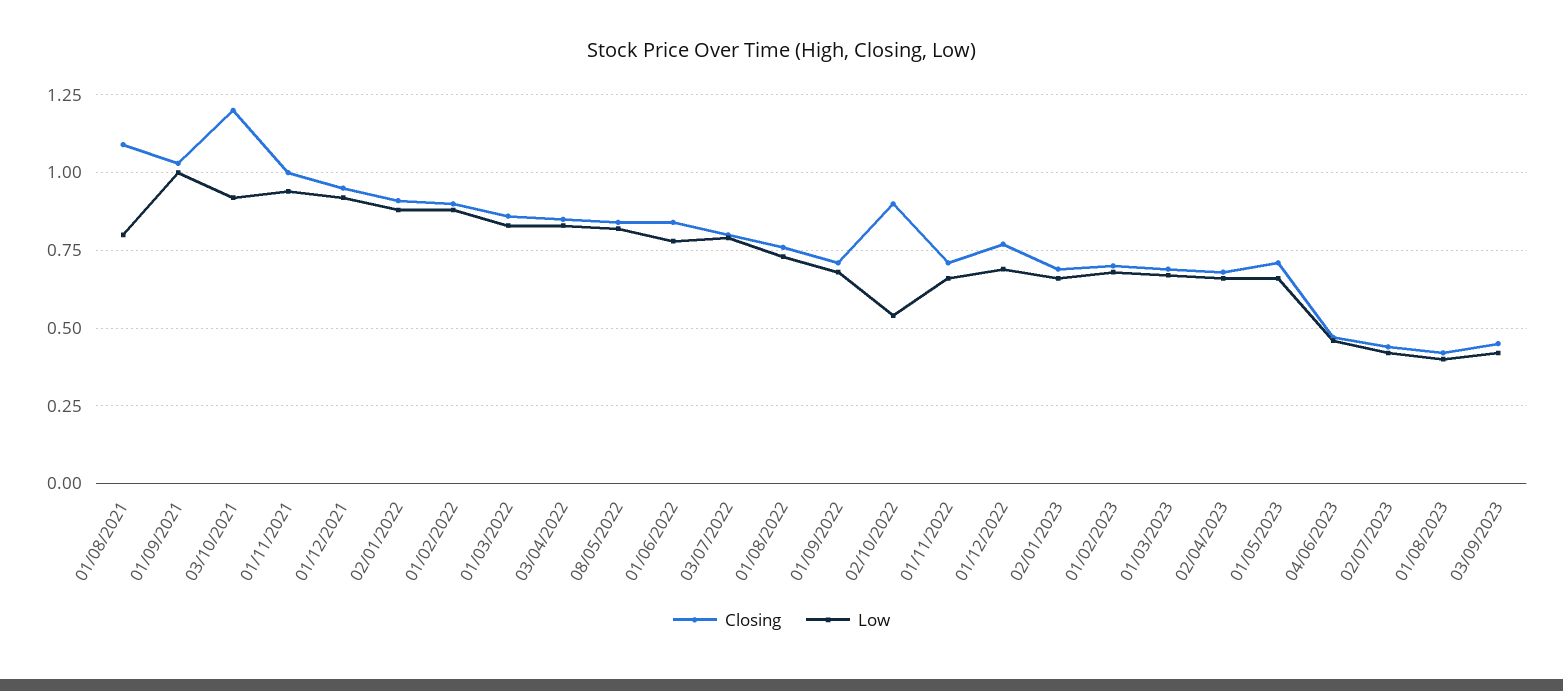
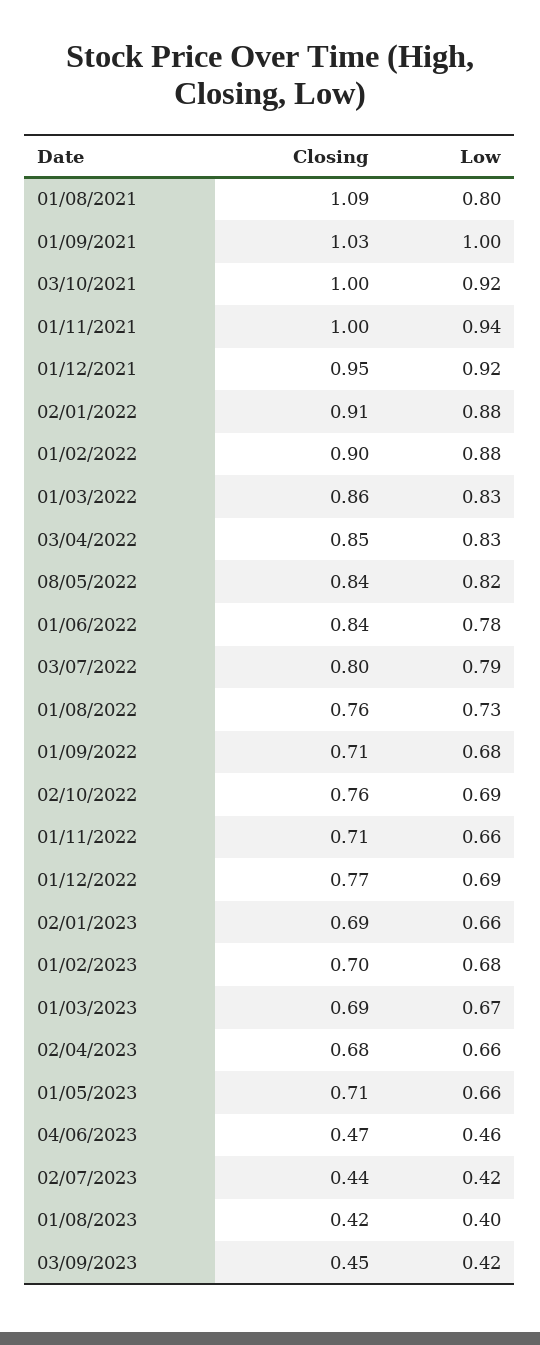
  {
    "Closing": {
      "01/08/2021": 1.09,
      "01/09/2021": 1.03,
-     "03/10/2021": 1.2,
+     "03/10/2021": 1,
      "01/11/2021": 1,
      "01/12/2021": 0.95,
      "02/01/2022": 0.91,
      "01/02/2022": 0.9,
      "01/03/2022": 0.86,
      "03/04/2022": 0.85,
      "08/05/2022": 0.84,
      "01/06/2022": 0.84,
      "03/07/2022": 0.8,
      "01/08/2022": 0.76,
      "01/09/2022": 0.71,
-     "02/10/2022": 0.9,
+     "02/10/2022": 0.76,
      "01/11/2022": 0.71,
      "01/12/2022": 0.77,
      "02/01/2023": 0.69,
      "01/02/2023": 0.7,
      "01/03/2023": 0.69,
      "02/04/2023": 0.68,
      "01/05/2023": 0.71,
      "04/06/2023": 0.47,
      "02/07/2023": 0.44,
      "01/08/2023": 0.42,
      "03/09/2023": 0.45
    },
    "Low": {
      "01/08/2021": 0.8,
      "01/09/2021": 1,
      "03/10/2021": 0.92,
      "01/11/2021": 0.94,
      "01/12/2021": 0.92,
      "02/01/2022": 0.88,
      "01/02/2022": 0.88,
      "01/03/2022": 0.83,
      "03/04/2022": 0.83,
      "08/05/2022": 0.82,
      "01/06/2022": 0.78,
      "03/07/2022": 0.79,
      "01/08/2022": 0.73,
      "01/09/2022": 0.68,
-     "02/10/2022": 0.55,
+     "02/10/2022": 0.69,
      "01/11/2022": 0.66,
      "01/12/2022": 0.69,
      "02/01/2023": 0.66,
      "01/02/2023": 0.68,
      "01/03/2023": 0.67,
      "02/04/2023": 0.66,
      "01/05/2023": 0.66,
      "04/06/2023": 0.46,
      "02/07/2023": 0.42,
      "01/08/2023": 0.4,
      "03/09/2023": 0.42
    }
  }

